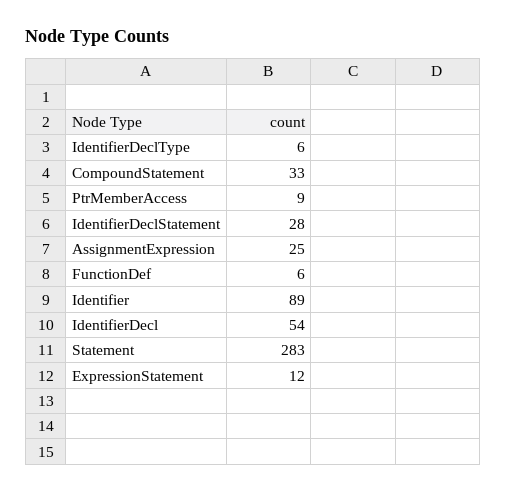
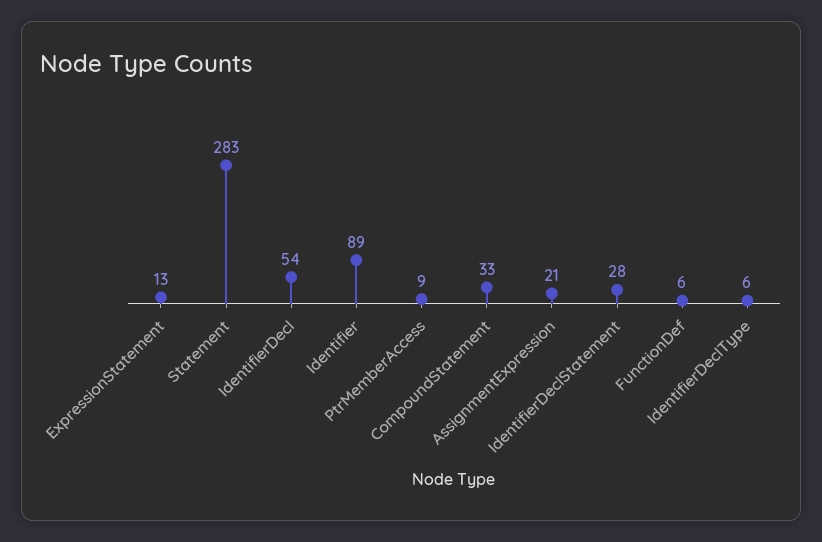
  {
    "IdentifierDeclType": 6,
    "CompoundStatement": 33,
    "PtrMemberAccess": 9,
    "IdentifierDeclStatement": 28,
-   "AssignmentExpression": 25,
+   "AssignmentExpression": 21,
    "FunctionDef": 6,
    "Identifier": 89,
    "IdentifierDecl": 54,
    "Statement": 283,
-   "ExpressionStatement": 12
+   "ExpressionStatement": 13
  }

